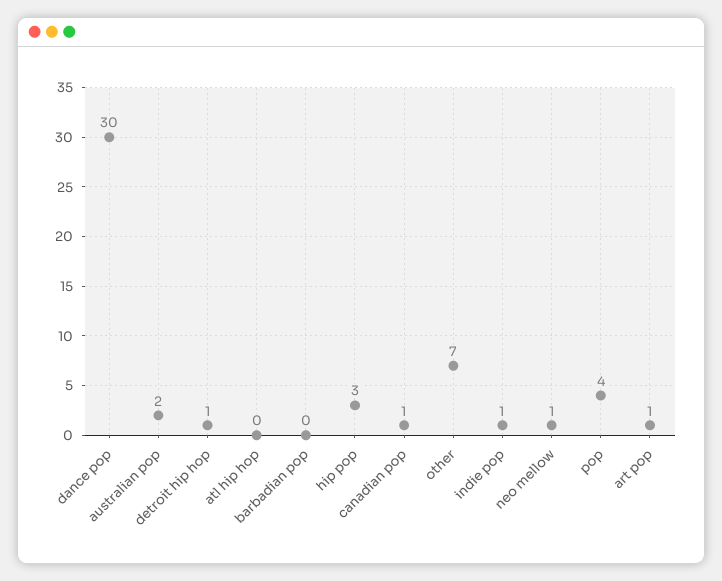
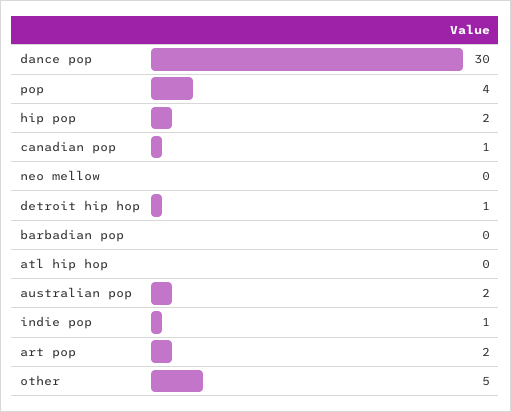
  {
    "dance pop": 30,
    "australian pop": 2,
    "detroit hip hop": 1,
    "atl hip hop": 0,
    "barbadian pop": 0,
-   "hip pop": 3,
+   "hip pop": 2,
    "canadian pop": 1,
-   "other": 7,
+   "other": 5,
    "indie pop": 1,
-   "neo mellow": 1,
+   "neo mellow": 0,
    "pop": 4,
-   "art pop": 1
+   "art pop": 2
  }

